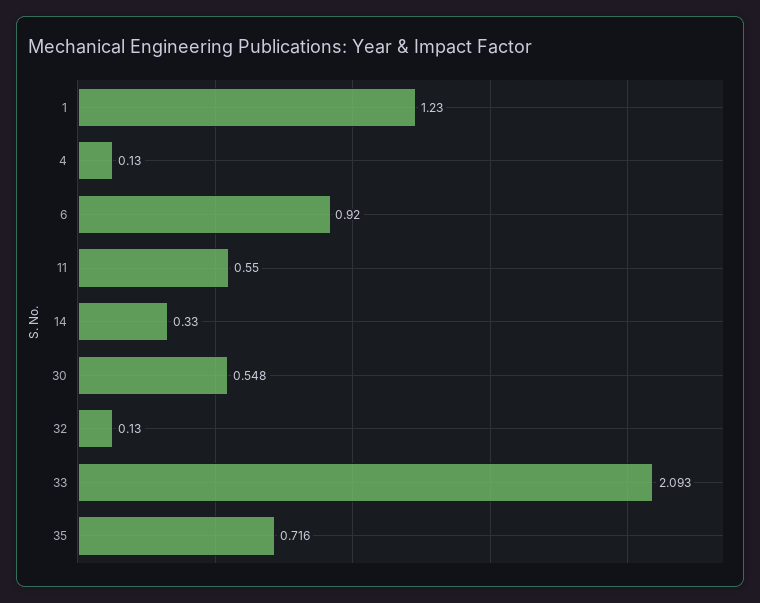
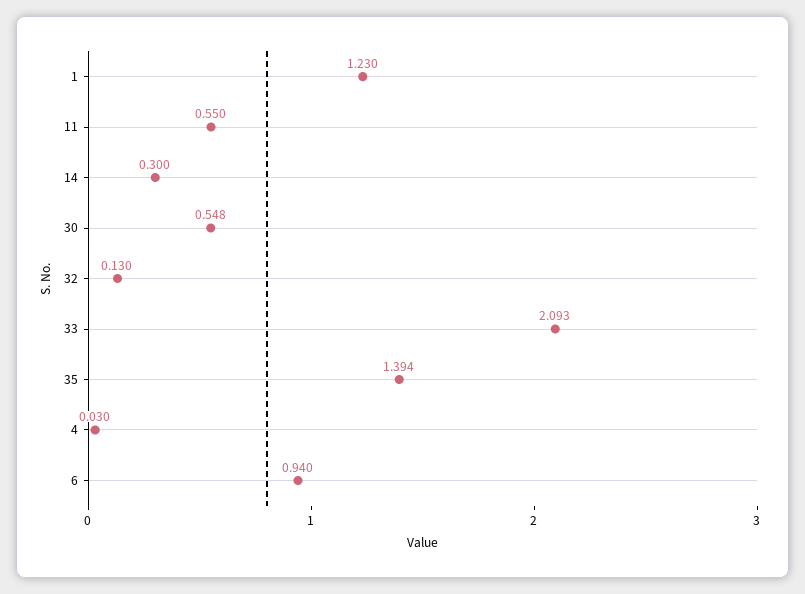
  {
    "1": 1.23,
-   "4": 0.13,
+   "4": 0.03,
-   "6": 0.92,
+   "6": 0.94,
    "11": 0.55,
-   "14": 0.33,
+   "14": 0.3,
    "30": 0.548,
    "32": 0.13,
    "33": 2.093,
-   "35": 0.716
+   "35": 1.394
  }

